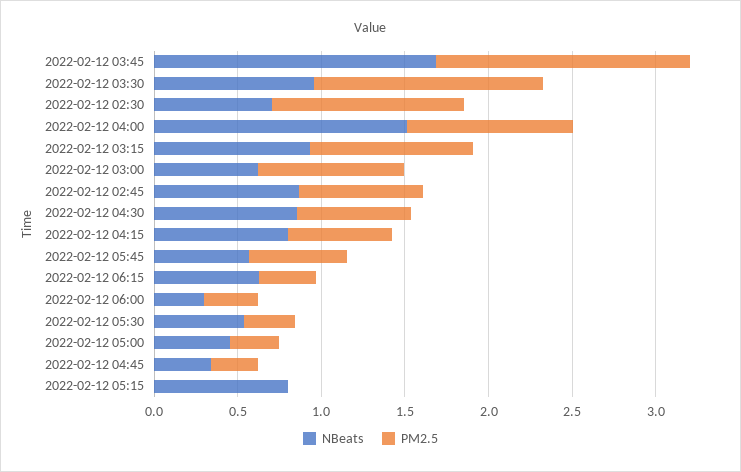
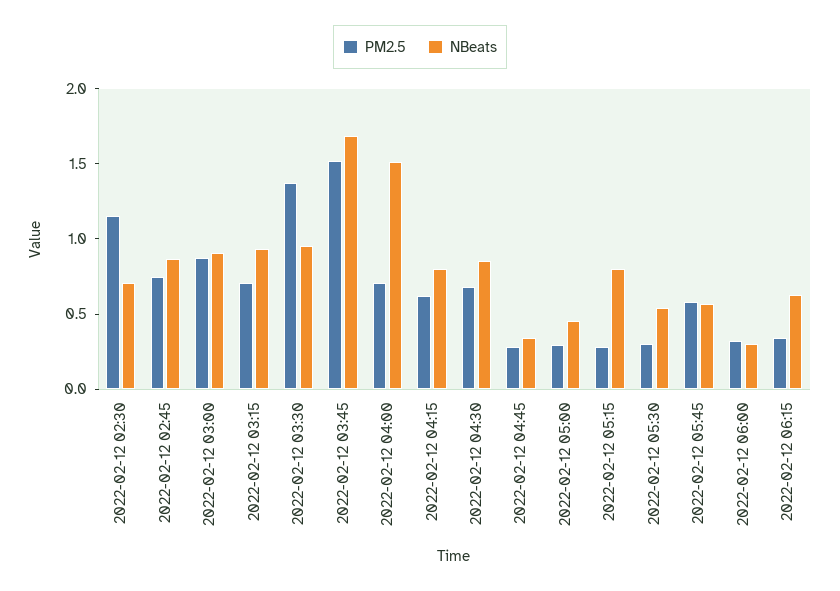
  {
    "NBeats": {
      "2022-02-12 03:45": 1.7,
      "2022-02-12 03:30": 1,
      "2022-02-12 02:30": 0.7,
      "2022-02-12 04:00": 1.5,
      "2022-02-12 03:15": 0.9,
-     "2022-02-12 03:00": 0.6,
+     "2022-02-12 03:00": 0.9,
      "2022-02-12 02:45": 0.9,
      "2022-02-12 04:30": 0.9,
      "2022-02-12 04:15": 0.8,
      "2022-02-12 05:45": 0.6,
      "2022-02-12 06:15": 0.6,
      "2022-02-12 06:00": 0.3,
      "2022-02-12 05:30": 0.5,
      "2022-02-12 05:00": 0.5,
      "2022-02-12 04:45": 0.3,
      "2022-02-12 05:15": 0.8
    },
    "PM2.5": {
      "2022-02-12 03:45": 1.5,
      "2022-02-12 03:30": 1.4,
      "2022-02-12 02:30": 1.2,
-     "2022-02-12 04:00": 1,
+     "2022-02-12 04:00": 0.7,
-     "2022-02-12 03:15": 1,
+     "2022-02-12 03:15": 0.7,
      "2022-02-12 03:00": 0.9,
      "2022-02-12 02:45": 0.7,
      "2022-02-12 04:30": 0.7,
      "2022-02-12 04:15": 0.6,
      "2022-02-12 05:45": 0.6,
      "2022-02-12 06:15": 0.3,
      "2022-02-12 06:00": 0.3,
      "2022-02-12 05:30": 0.3,
      "2022-02-12 05:00": 0.3,
      "2022-02-12 04:45": 0.3,
-     "2022-02-12 05:15": 0
+     "2022-02-12 05:15": 0.3
    }
  }

